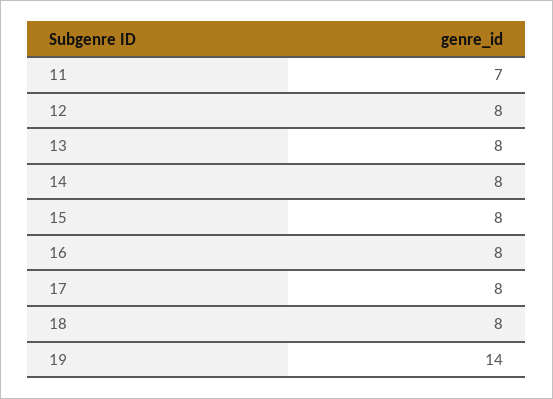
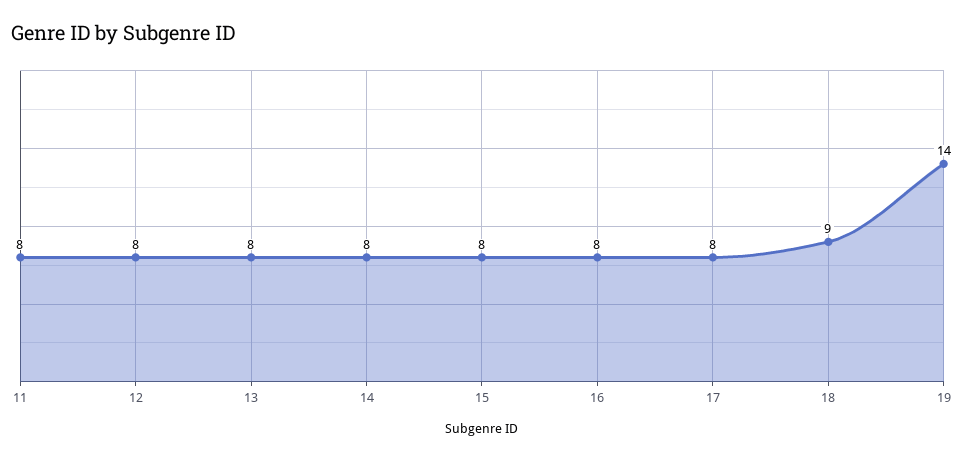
  {
-   "11": 7,
+   "11": 8,
    "12": 8,
    "13": 8,
    "14": 8,
    "15": 8,
    "16": 8,
    "17": 8,
-   "18": 8,
+   "18": 9,
    "19": 14
  }

